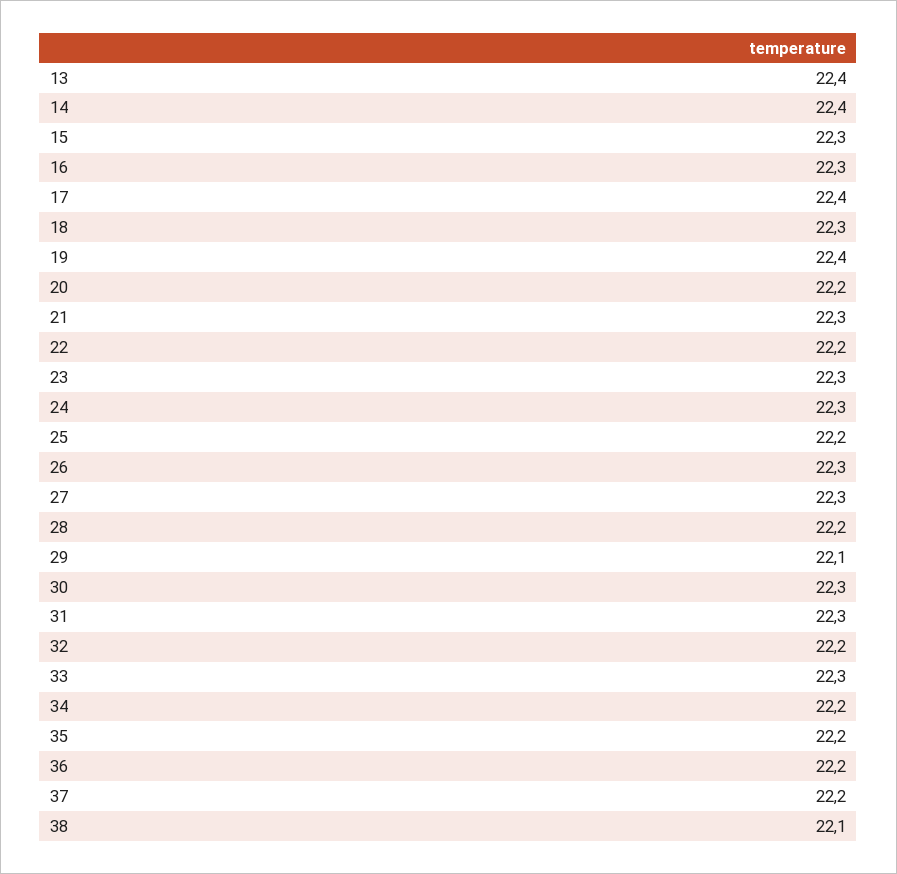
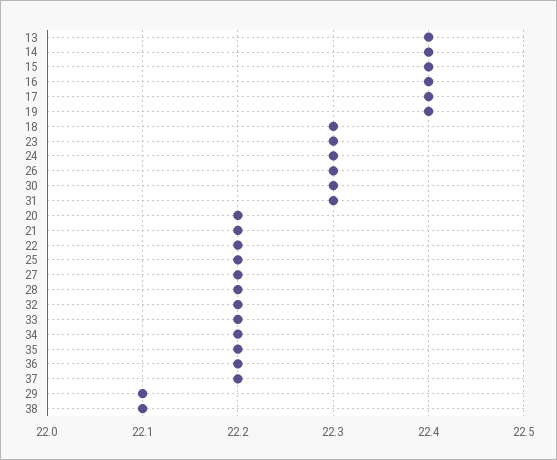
  {
    "13": 22.4,
    "14": 22.4,
-   "15": 22.3,
+   "15": 22.4,
-   "16": 22.3,
+   "16": 22.4,
    "17": 22.4,
    "18": 22.3,
    "19": 22.4,
    "20": 22.2,
-   "21": 22.3,
+   "21": 22.2,
    "22": 22.2,
    "23": 22.3,
    "24": 22.3,
    "25": 22.2,
    "26": 22.3,
-   "27": 22.3,
+   "27": 22.2,
    "28": 22.2,
    "29": 22.1,
    "30": 22.3,
    "31": 22.3,
    "32": 22.2,
-   "33": 22.3,
+   "33": 22.2,
    "34": 22.2,
    "35": 22.2,
    "36": 22.2,
    "37": 22.2,
    "38": 22.1
  }

